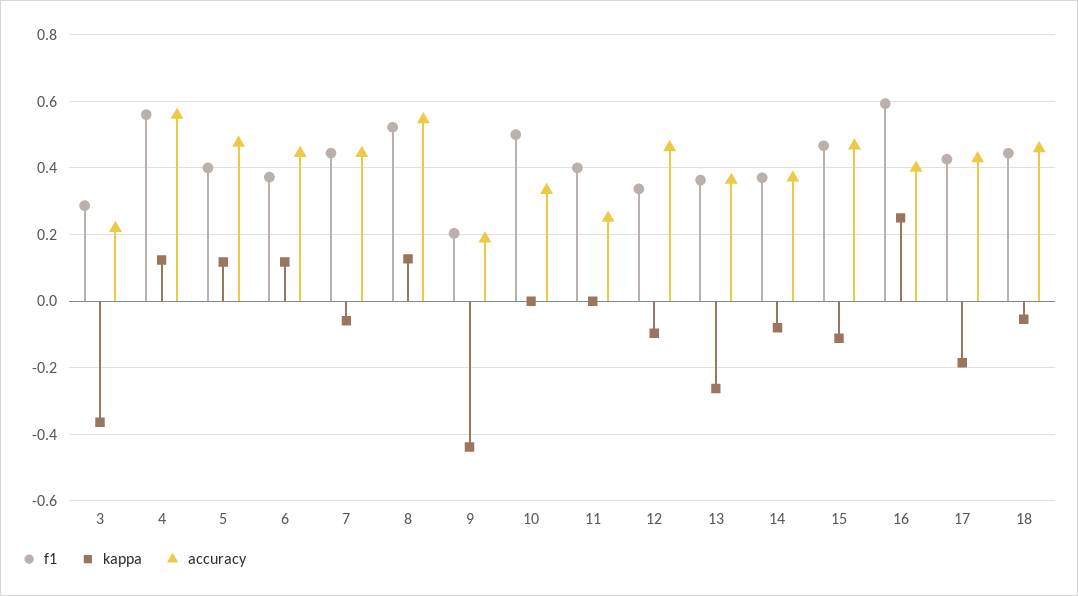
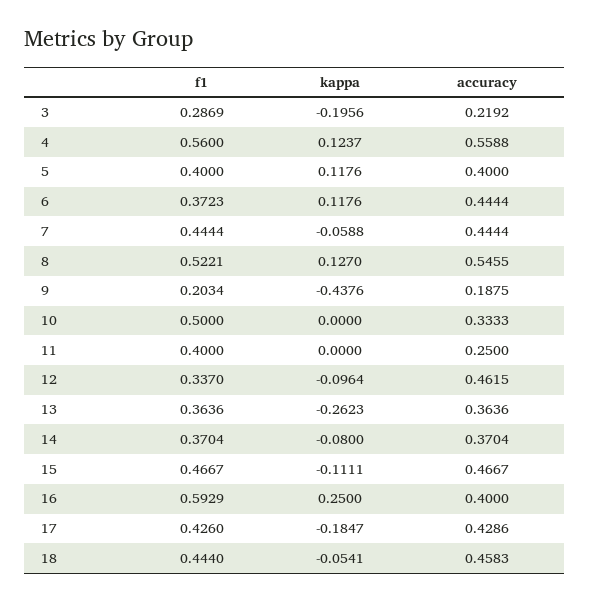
  {
    "f1": {
      "3": 0.2869,
      "4": 0.56,
      "5": 0.4,
      "6": 0.3723,
      "7": 0.4444,
      "8": 0.5221,
      "9": 0.2034,
      "10": 0.5,
      "11": 0.4,
      "12": 0.337,
      "13": 0.3636,
      "14": 0.3704,
      "15": 0.4667,
      "16": 0.5929,
      "17": 0.426,
      "18": 0.444
    },
    "kappa": {
-     "3": -0.36,
+     "3": -0.1956,
      "4": 0.1237,
      "5": 0.1176,
      "6": 0.1176,
      "7": -0.0588,
      "8": 0.127,
      "9": -0.4376,
      "10": 0,
      "11": 0,
      "12": -0.0964,
      "13": -0.2623,
      "14": -0.08,
      "15": -0.1111,
      "16": 0.25,
      "17": -0.1847,
      "18": -0.0541
    },
    "accuracy": {
      "3": 0.2192,
      "4": 0.5588,
-     "5": 0.48,
+     "5": 0.4,
      "6": 0.4444,
      "7": 0.4444,
      "8": 0.5455,
      "9": 0.1875,
      "10": 0.3333,
      "11": 0.25,
      "12": 0.4615,
      "13": 0.3636,
      "14": 0.3704,
      "15": 0.4667,
      "16": 0.4,
      "17": 0.4286,
      "18": 0.4583
    }
  }

